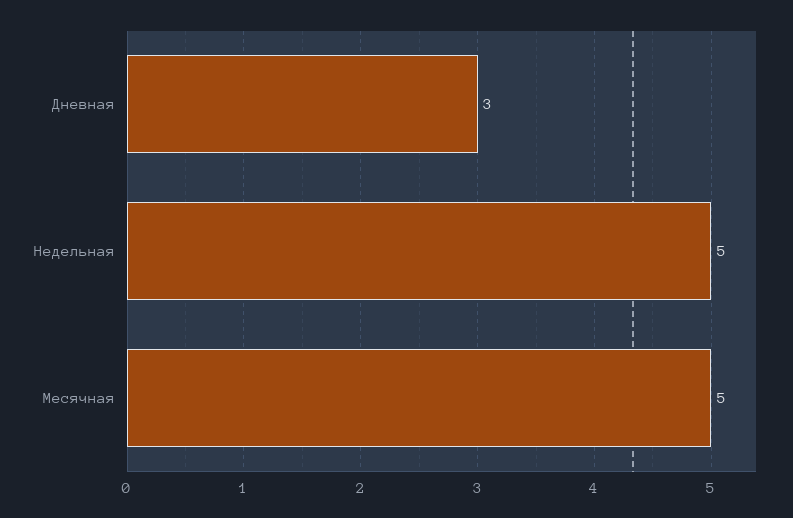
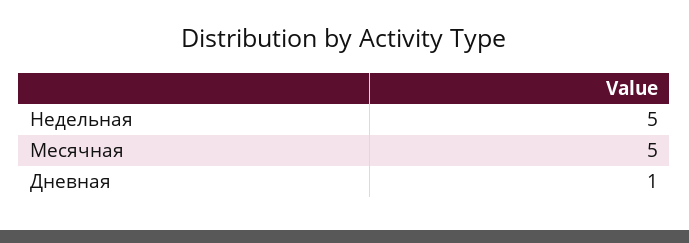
  {
-   "Дневная": 3,
+   "Дневная": 1,
    "Недельная": 5,
    "Месячная": 5
  }

